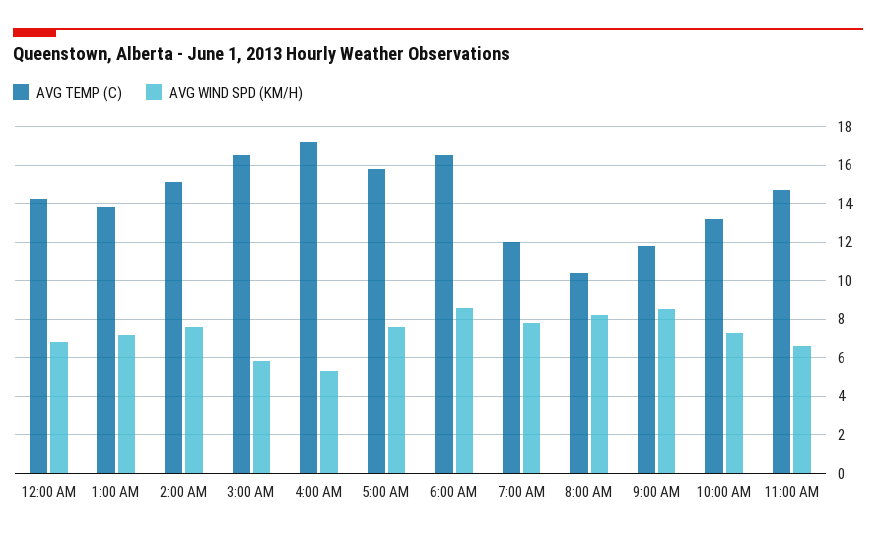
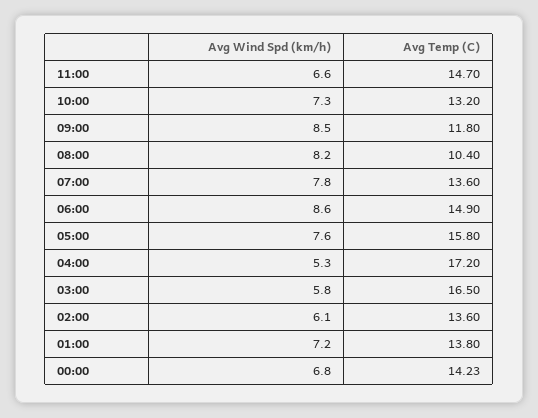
  {
    "AVG TEMP (C)": {
      "12:00 AM": 14.23,
      "1:00 AM": 13.8,
-     "2:00 AM": 15,
+     "2:00 AM": 13.6,
      "3:00 AM": 16.5,
      "4:00 AM": 17.2,
      "5:00 AM": 15.8,
-     "6:00 AM": 16.5,
+     "6:00 AM": 14.9,
-     "7:00 AM": 12,
+     "7:00 AM": 13.6,
      "8:00 AM": 10.4,
      "9:00 AM": 11.8,
      "10:00 AM": 13.2,
      "11:00 AM": 14.7
    },
    "AVG WIND SPD (KM/H)": {
      "12:00 AM": 6.8,
      "1:00 AM": 7.2,
-     "2:00 AM": 7.5,
+     "2:00 AM": 6.1,
      "3:00 AM": 5.8,
      "4:00 AM": 5.3,
      "5:00 AM": 7.6,
      "6:00 AM": 8.6,
      "7:00 AM": 7.8,
      "8:00 AM": 8.2,
      "9:00 AM": 8.5,
      "10:00 AM": 7.3,
      "11:00 AM": 6.6
    }
  }

